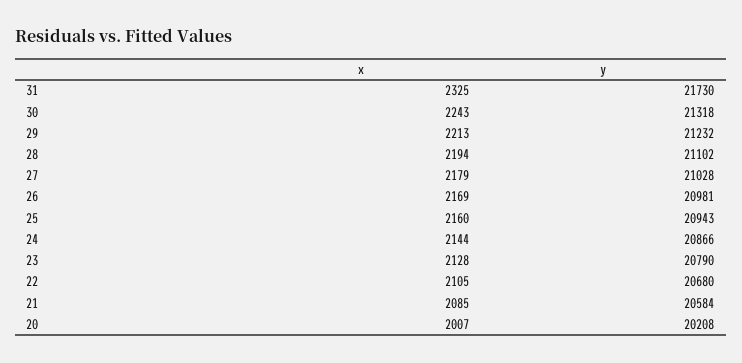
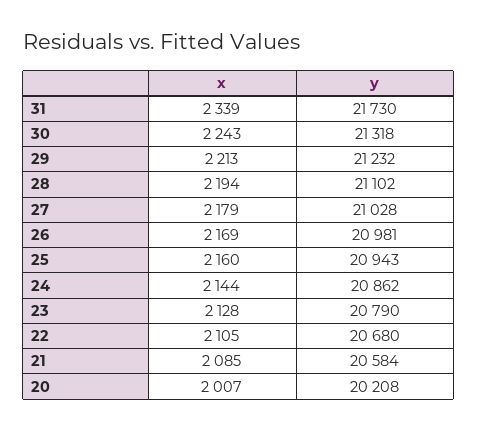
  {
    "x": {
-     "31": 2325,
+     "31": 2339,
      "30": 2243,
      "29": 2213,
      "28": 2194,
      "27": 2179,
      "26": 2169,
      "25": 2160,
      "24": 2144,
      "23": 2128,
      "22": 2105,
      "21": 2085,
      "20": 2007
    },
    "y": {
      "31": 21730,
      "30": 21318,
      "29": 21232,
      "28": 21102,
      "27": 21028,
      "26": 20981,
      "25": 20943,
-     "24": 20866,
+     "24": 20862,
      "23": 20790,
      "22": 20680,
      "21": 20584,
      "20": 20208
    }
  }

